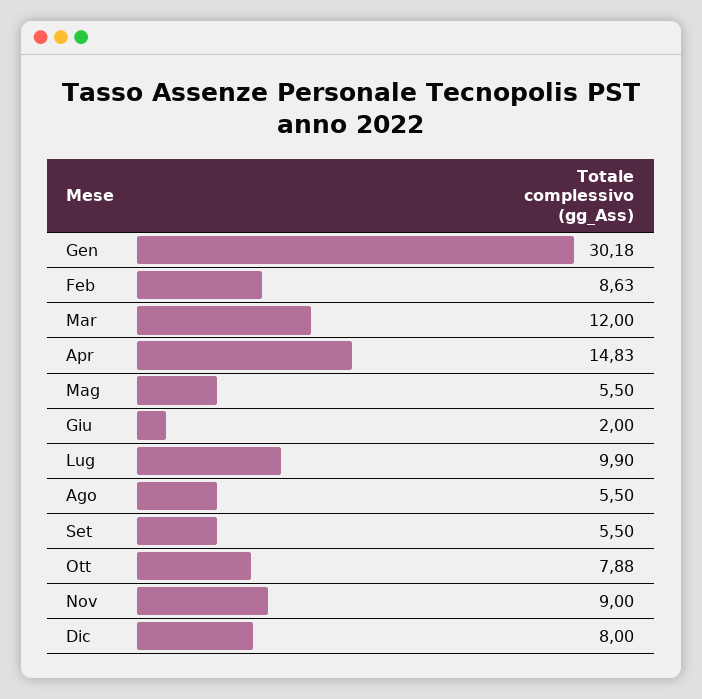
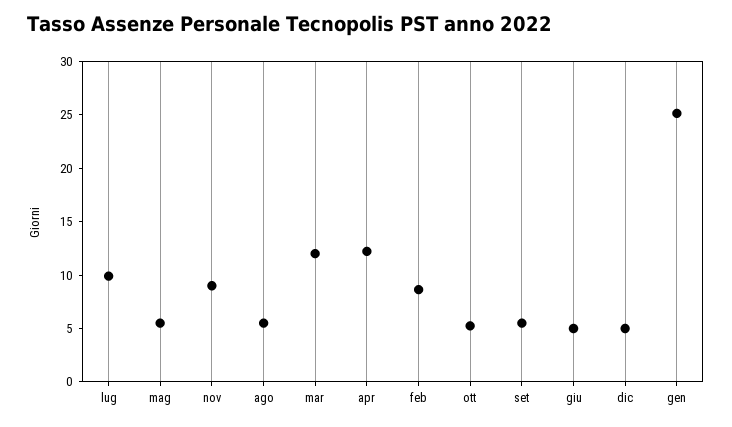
  {
-   "Gen": 30.18,
+   "Gen": 25,
    "Feb": 8.63,
    "Mar": 12,
-   "Apr": 14.83,
+   "Apr": 12,
    "Mag": 5.5,
-   "Giu": 2,
+   "Giu": 5,
    "Lug": 9.9,
    "Ago": 5.5,
    "Set": 5.5,
-   "Ott": 7.88,
+   "Ott": 5,
    "Nov": 9,
-   "Dic": 8
+   "Dic": 5
  }

